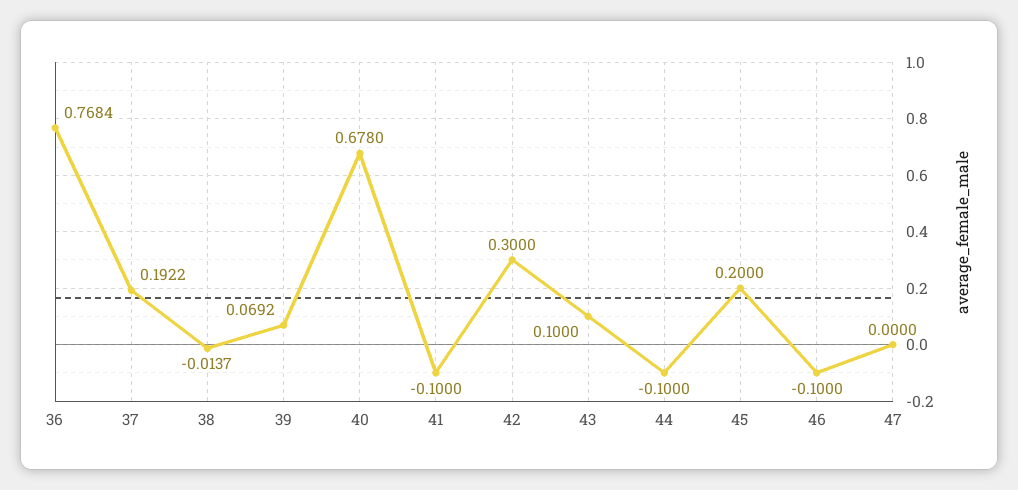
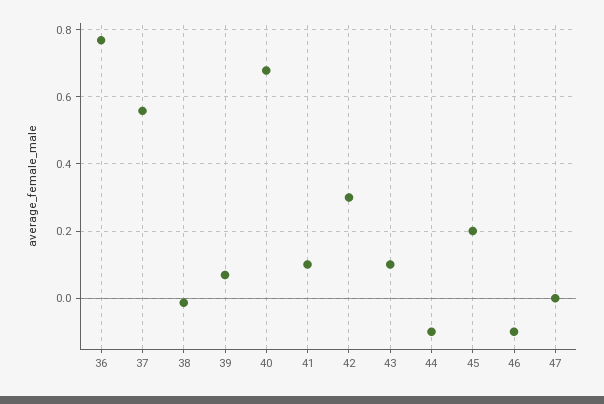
  {
    "36": 0.7684,
-   "37": 0.1922,
+   "37": 0.56,
    "38": -0.0137,
    "39": 0.0692,
    "40": 0.678,
-   "41": -0.1,
+   "41": 0.1,
    "42": 0.3,
    "43": 0.1,
    "44": -0.1,
    "45": 0.2,
    "46": -0.1,
    "47": 0
  }

